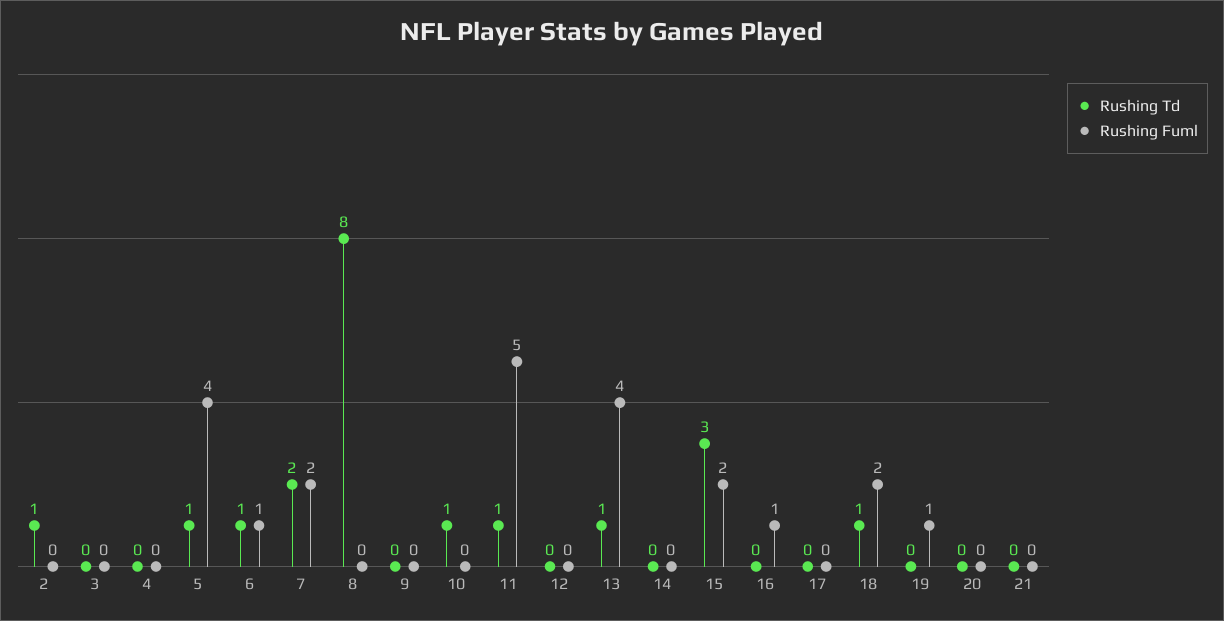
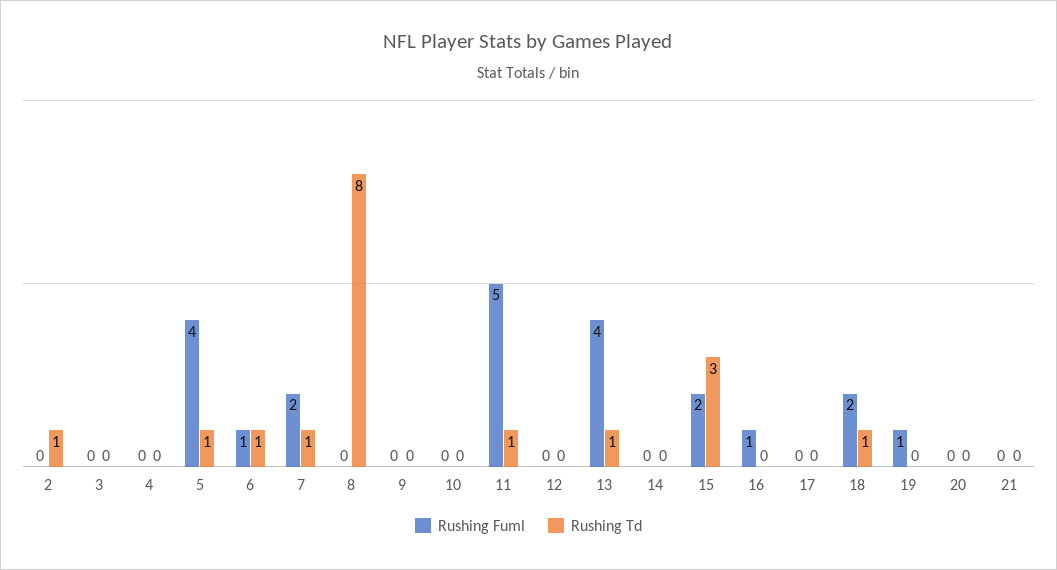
  {
    "Rushing Td": {
      "2": 1,
      "3": 0,
      "4": 0,
      "5": 1,
      "6": 1,
-     "7": 2,
+     "7": 1,
      "8": 8,
      "9": 0,
-     "10": 1,
+     "10": 0,
      "11": 1,
      "12": 0,
      "13": 1,
      "14": 0,
      "15": 3,
      "16": 0,
      "17": 0,
      "18": 1,
      "19": 0,
      "20": 0,
      "21": 0
    },
    "Rushing Fuml": {
      "2": 0,
      "3": 0,
      "4": 0,
      "5": 4,
      "6": 1,
      "7": 2,
      "8": 0,
      "9": 0,
      "10": 0,
      "11": 5,
      "12": 0,
      "13": 4,
      "14": 0,
      "15": 2,
      "16": 1,
      "17": 0,
      "18": 2,
      "19": 1,
      "20": 0,
      "21": 0
    }
  }

